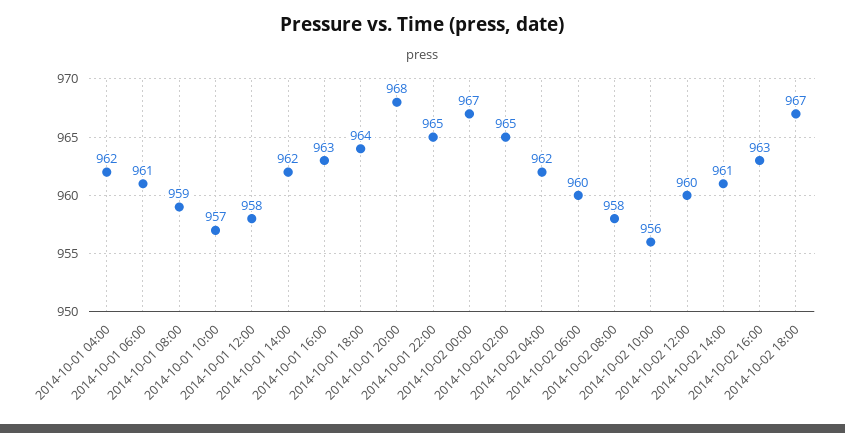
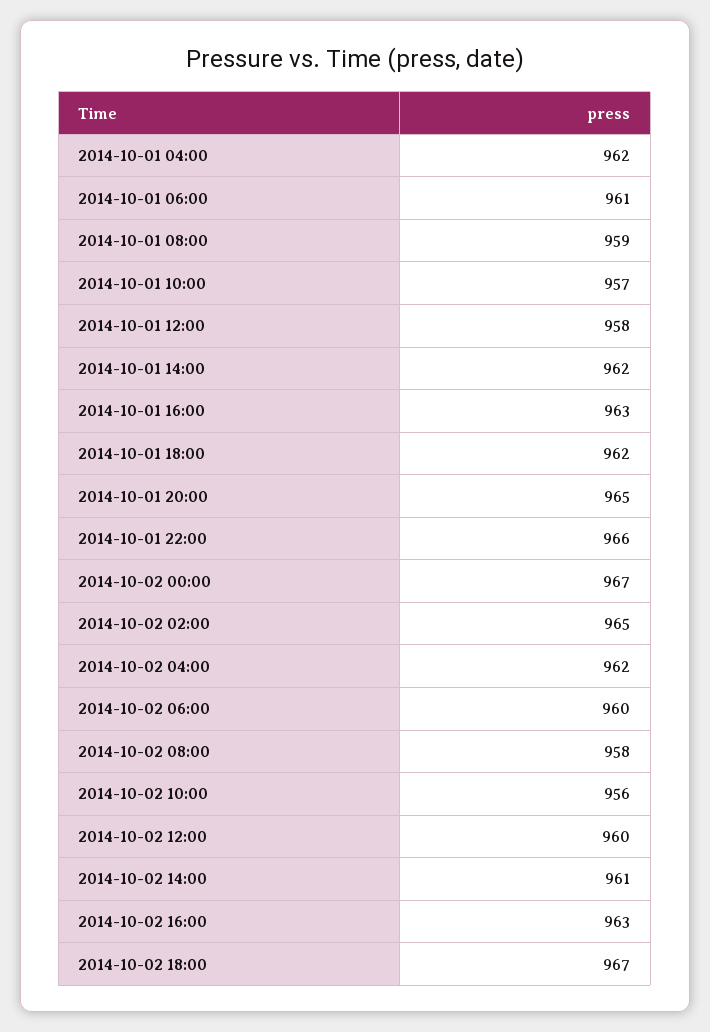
  {
    "2014-10-01 04:00": 962,
    "2014-10-01 06:00": 961,
    "2014-10-01 08:00": 959,
    "2014-10-01 10:00": 957,
    "2014-10-01 12:00": 958,
    "2014-10-01 14:00": 962,
    "2014-10-01 16:00": 963,
-   "2014-10-01 18:00": 964,
+   "2014-10-01 18:00": 962,
-   "2014-10-01 20:00": 968,
+   "2014-10-01 20:00": 965,
-   "2014-10-01 22:00": 965,
+   "2014-10-01 22:00": 966,
    "2014-10-02 00:00": 967,
    "2014-10-02 02:00": 965,
    "2014-10-02 04:00": 962,
    "2014-10-02 06:00": 960,
    "2014-10-02 08:00": 958,
    "2014-10-02 10:00": 956,
    "2014-10-02 12:00": 960,
    "2014-10-02 14:00": 961,
    "2014-10-02 16:00": 963,
    "2014-10-02 18:00": 967
  }

